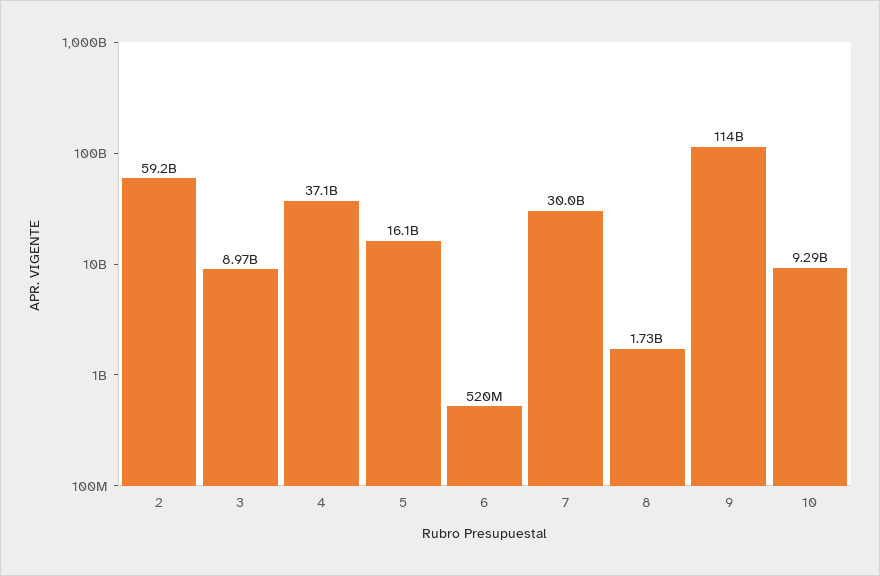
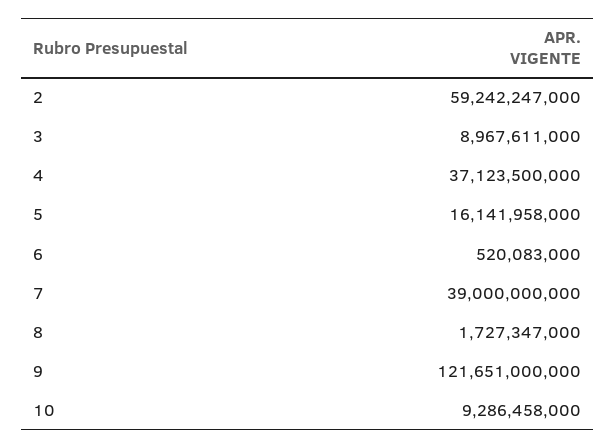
  {
    "2": 59242247000,
    "3": 8967611000,
    "4": 37123500000,
    "5": 16141958000,
    "6": 520083000,
-   "7": 30000000000,
+   "7": 39000000000,
    "8": 1727347000,
-   "9": 114000000000,
+   "9": 121651000000,
    "10": 9286458000
  }

